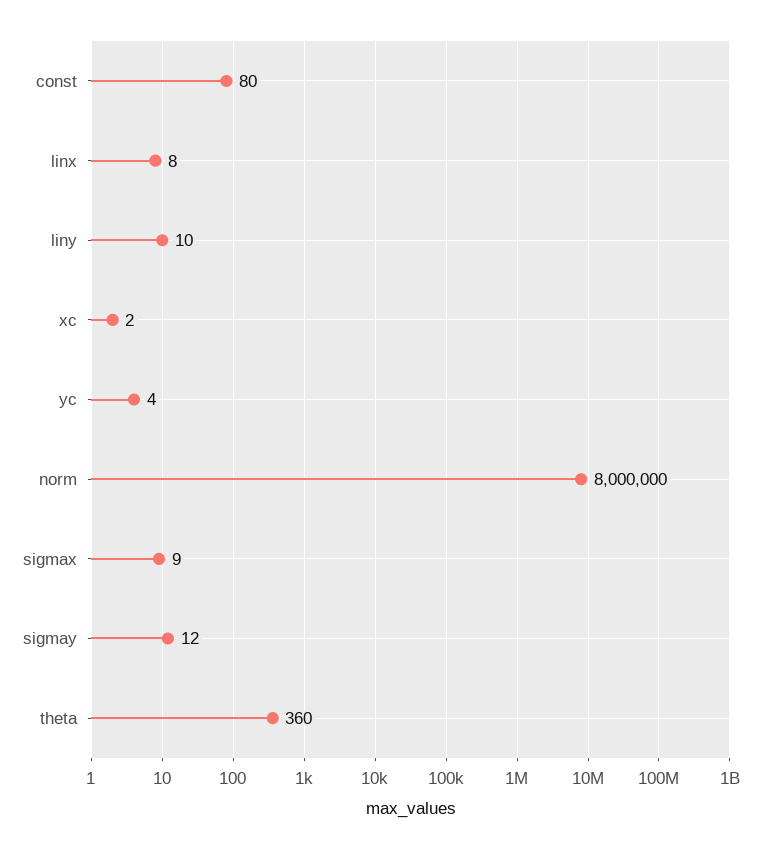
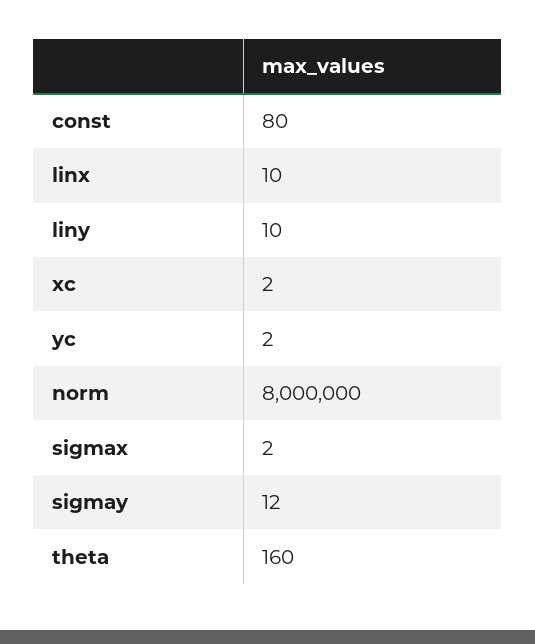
  {
    "const": 80,
-   "linx": 8,
+   "linx": 10,
    "liny": 10,
    "xc": 2,
-   "yc": 4,
+   "yc": 2,
    "norm": 8000000,
-   "sigmax": 9,
+   "sigmax": 2,
    "sigmay": 12,
-   "theta": 360
+   "theta": 160
  }

